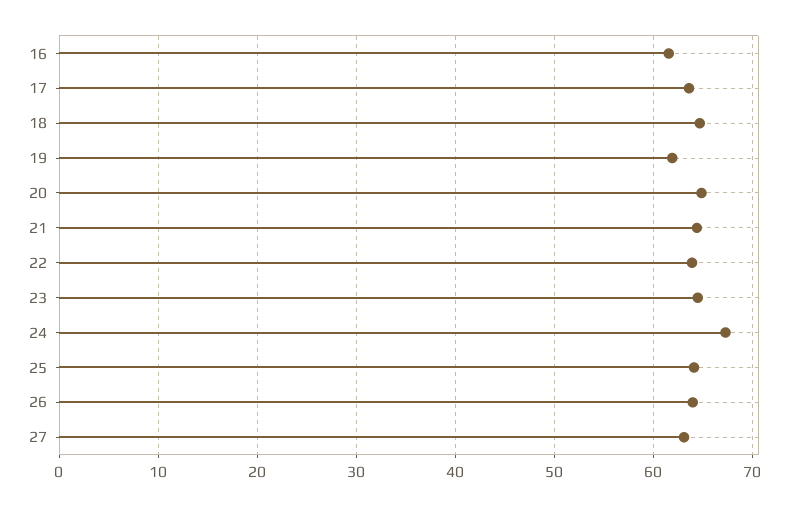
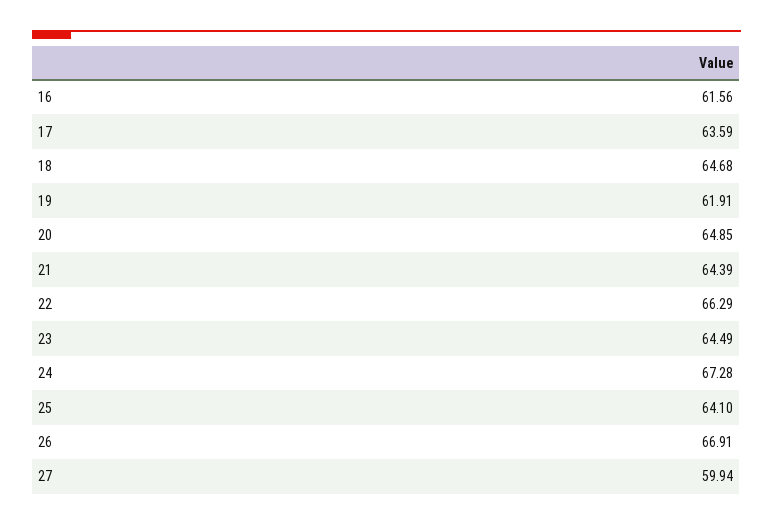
  {
    "16": 61.56,
    "17": 63.59,
    "18": 64.68,
    "19": 61.91,
    "20": 64.85,
    "21": 64.39,
-   "22": 64,
+   "22": 66.29,
    "23": 64.49,
    "24": 67.28,
    "25": 64.1,
-   "26": 64,
+   "26": 66.91,
-   "27": 63
+   "27": 59.94
  }

